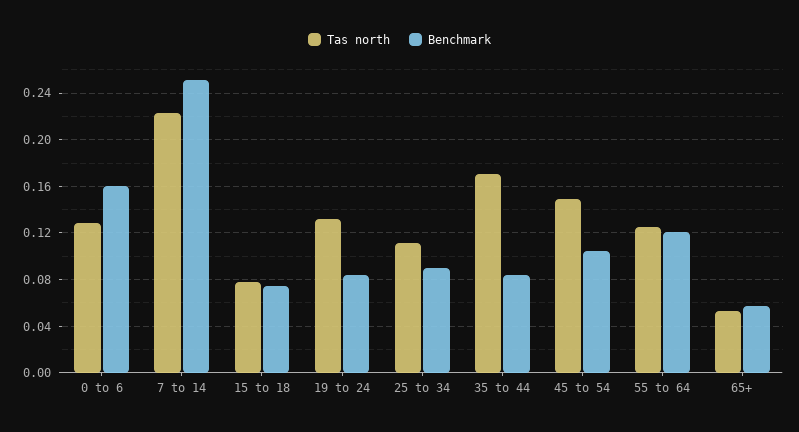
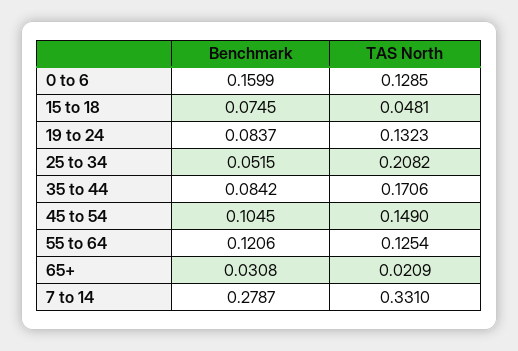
  {
    "Tas north": {
      "0 to 6": 0.1285,
-     "7 to 14": 0.22,
+     "7 to 14": 0.331,
-     "15 to 18": 0.08,
+     "15 to 18": 0.0481,
      "19 to 24": 0.1323,
-     "25 to 34": 0.11,
+     "25 to 34": 0.2082,
      "35 to 44": 0.1706,
      "45 to 54": 0.149,
      "55 to 64": 0.1254,
-     "65+": 0.05
+     "65+": 0.0209
    },
    "Benchmark": {
      "0 to 6": 0.1599,
-     "7 to 14": 0.25,
+     "7 to 14": 0.2787,
      "15 to 18": 0.0745,
      "19 to 24": 0.0837,
-     "25 to 34": 0.09,
+     "25 to 34": 0.0515,
      "35 to 44": 0.0842,
      "45 to 54": 0.1045,
      "55 to 64": 0.1206,
-     "65+": 0.06
+     "65+": 0.0308
    }
  }

